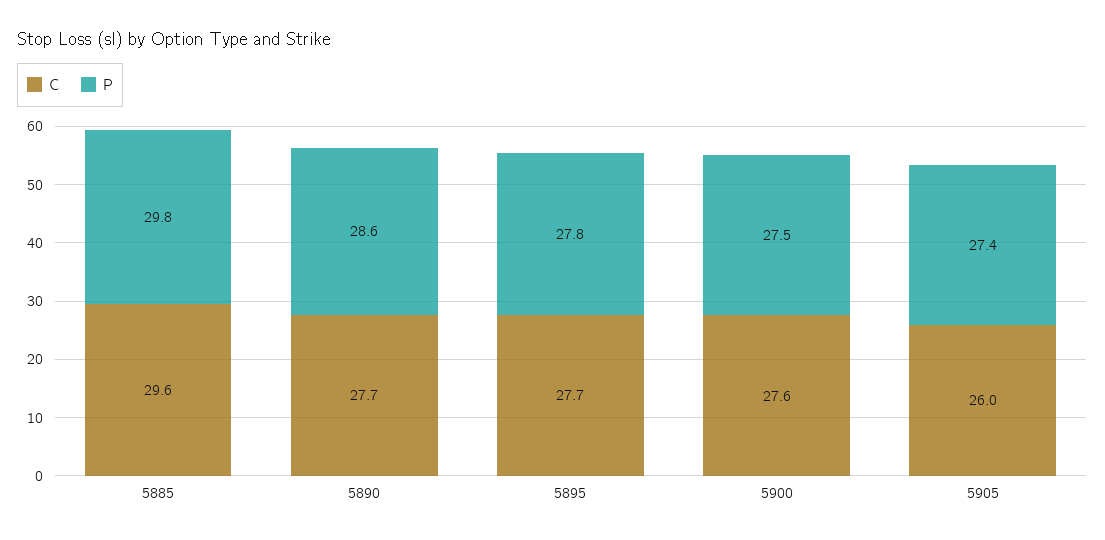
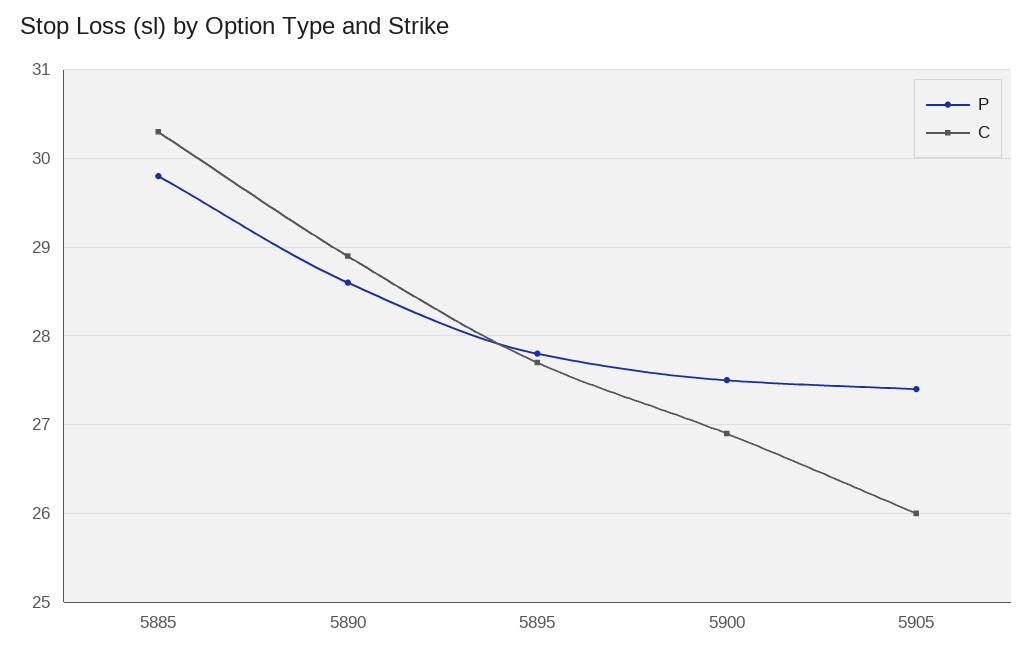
  {
    "C": {
-     "5885": 29.6,
+     "5885": 30.3,
-     "5890": 27.7,
+     "5890": 28.9,
      "5895": 27.7,
-     "5900": 27.6,
+     "5900": 26.9,
      "5905": 26
    },
    "P": {
      "5885": 29.8,
      "5890": 28.6,
      "5895": 27.8,
      "5900": 27.5,
      "5905": 27.4
    }
  }

